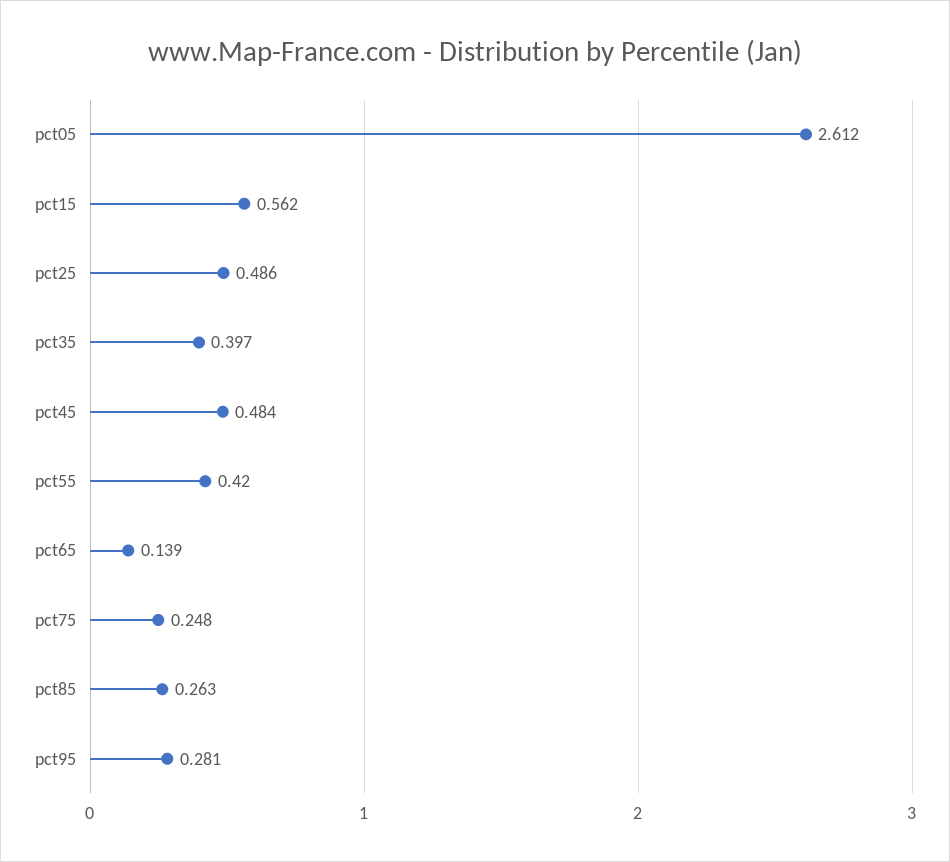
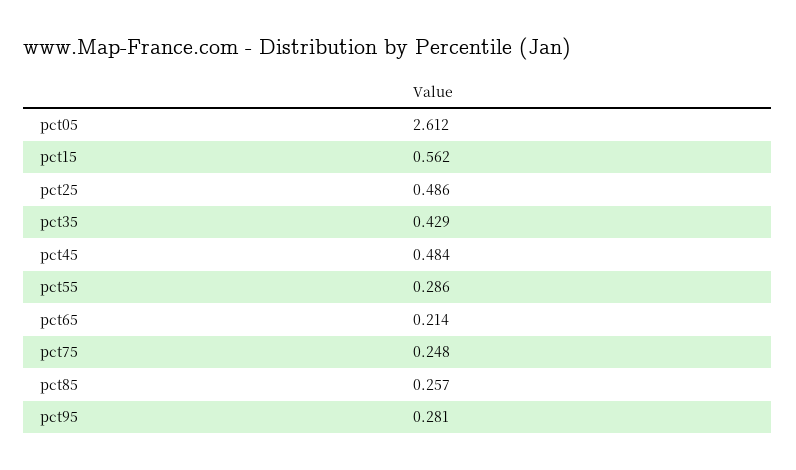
  {
    "pct05": 2.612,
    "pct15": 0.562,
    "pct25": 0.486,
-   "pct35": 0.397,
+   "pct35": 0.429,
    "pct45": 0.484,
-   "pct55": 0.42,
+   "pct55": 0.286,
-   "pct65": 0.139,
+   "pct65": 0.214,
    "pct75": 0.248,
-   "pct85": 0.263,
+   "pct85": 0.257,
    "pct95": 0.281
  }

